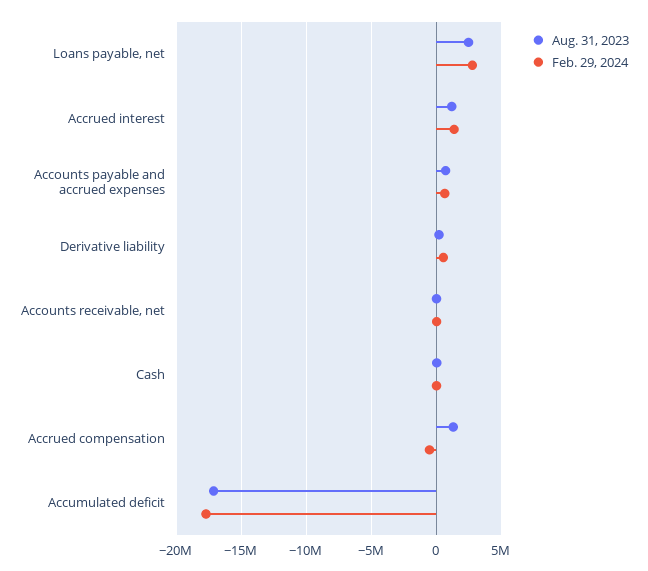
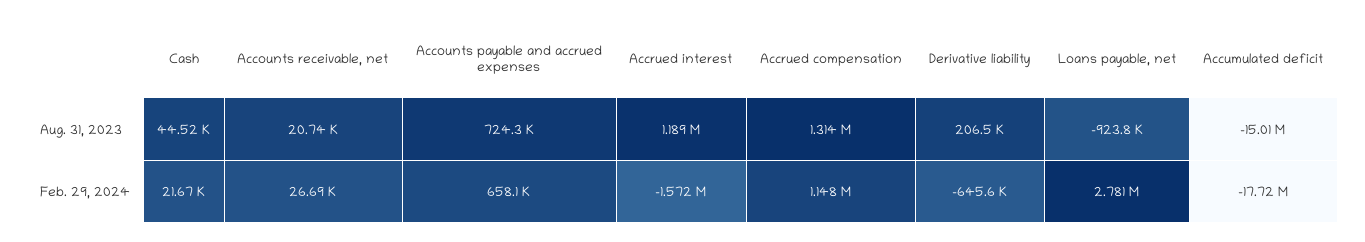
  {
    "Aug. 31, 2023": {
-     "Loans payable, net": 2500000,
+     "Loans payable, net": -923800,
      "Accrued interest": 1189000,
      "Accounts payable and accrued expenses": 724300,
      "Derivative liability": 206500,
      "Accounts receivable, net": 20740,
      "Cash": 44520,
      "Accrued compensation": 1314000,
-     "Accumulated deficit": -17000000
+     "Accumulated deficit": -15010000
    },
    "Feb. 29, 2024": {
      "Loans payable, net": 2781000,
-     "Accrued interest": 1500000,
+     "Accrued interest": -1572000,
      "Accounts payable and accrued expenses": 658100,
-     "Derivative liability": 500000,
+     "Derivative liability": -645600,
      "Accounts receivable, net": 26690,
      "Cash": 21670,
-     "Accrued compensation": -500000,
+     "Accrued compensation": 1148000,
      "Accumulated deficit": -17720000
    }
  }

